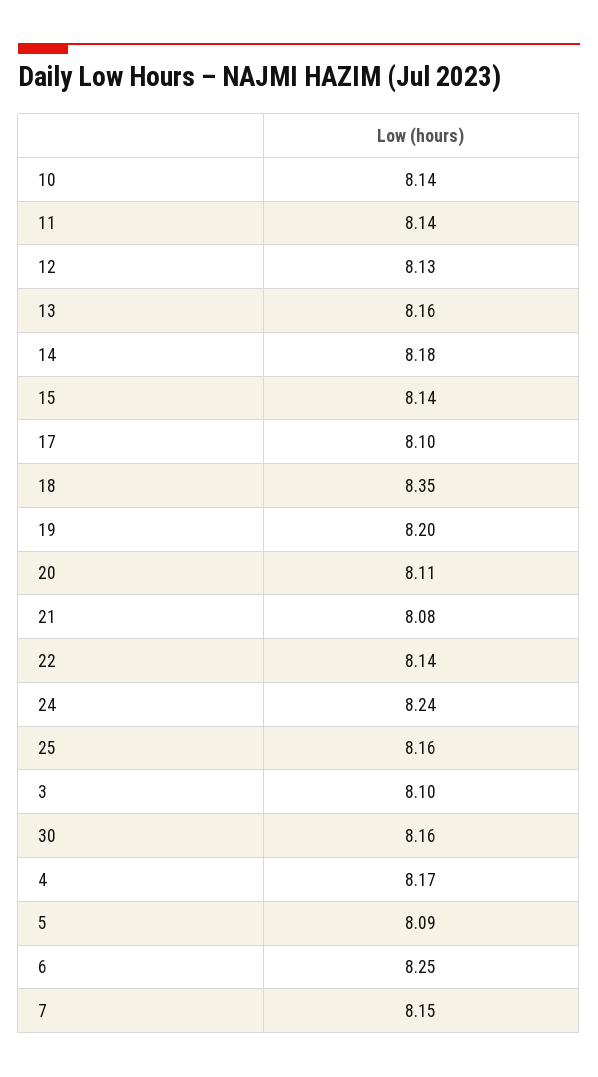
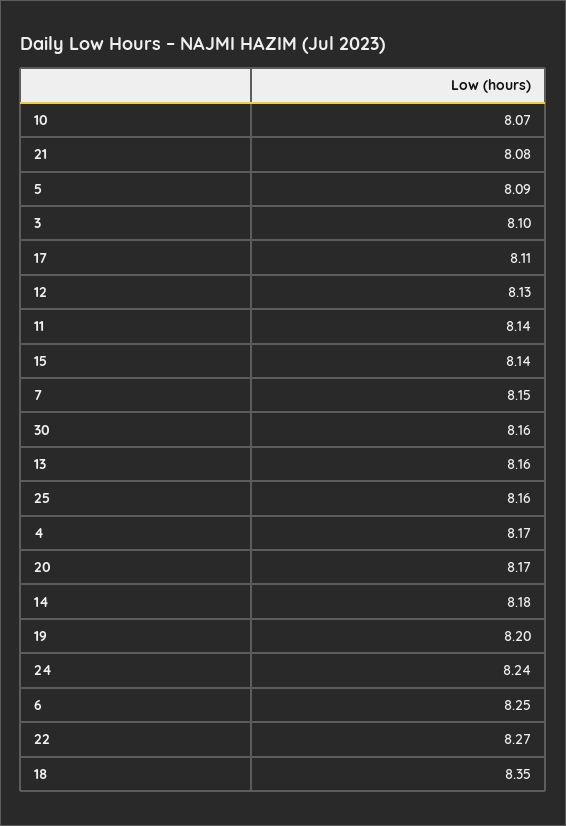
  {
-   "10": 8.14,
+   "10": 8.07,
    "11": 8.14,
    "12": 8.13,
    "13": 8.16,
    "14": 8.18,
    "15": 8.14,
-   "17": 8.1,
+   "17": 8.11,
    "18": 8.35,
    "19": 8.2,
-   "20": 8.11,
+   "20": 8.17,
    "21": 8.08,
-   "22": 8.14,
+   "22": 8.27,
    "24": 8.24,
    "25": 8.16,
    "3": 8.1,
    "30": 8.16,
    "4": 8.17,
    "5": 8.09,
    "6": 8.25,
    "7": 8.15
  }

